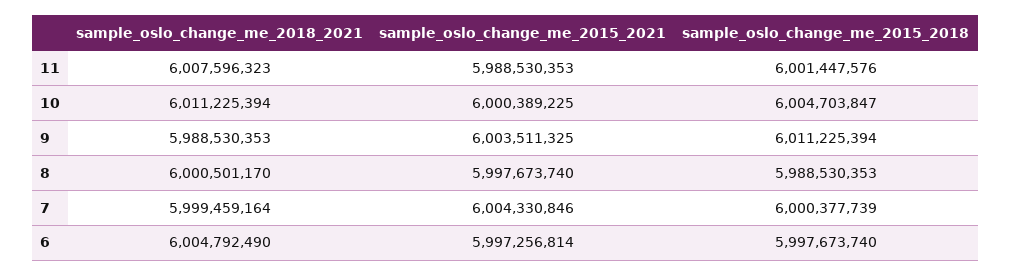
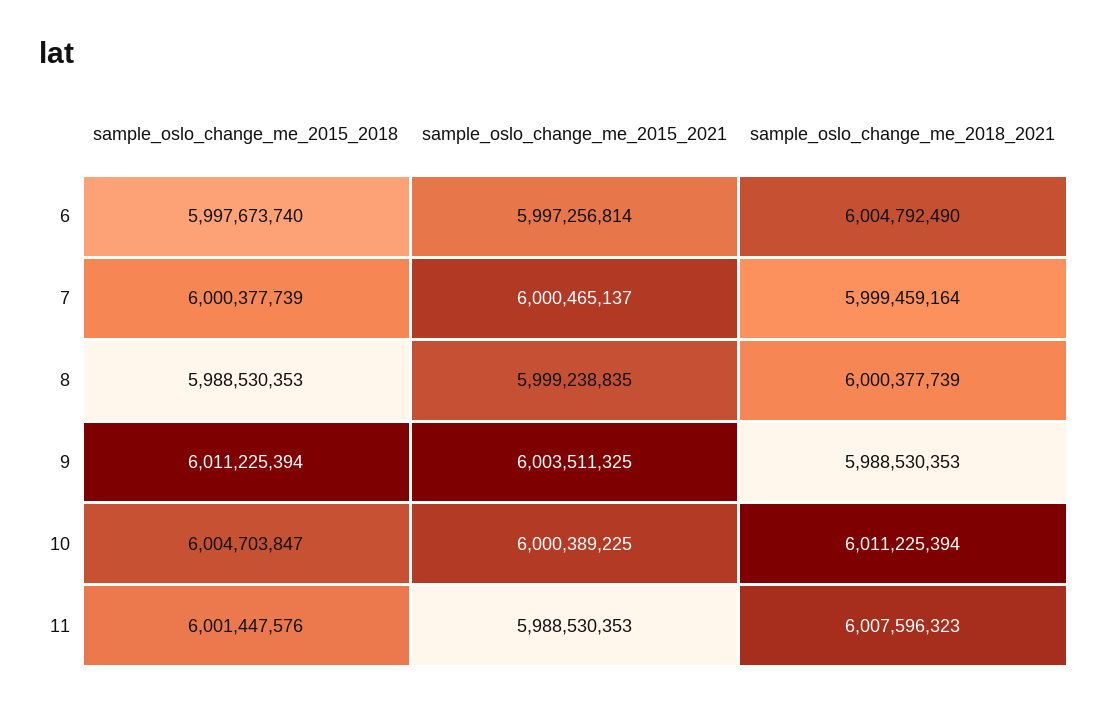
  {
    "sample_oslo_change_me_2018_2021": {
      "11": 6007596323,
      "10": 6011225394,
      "9": 5988530353,
-     "8": 6000501170,
+     "8": 6000377739,
      "7": 5999459164,
      "6": 6004792490
    },
    "sample_oslo_change_me_2015_2021": {
      "11": 5988530353,
      "10": 6000389225,
      "9": 6003511325,
-     "8": 5997673740,
+     "8": 5999238835,
-     "7": 6004330846,
+     "7": 6000465137,
      "6": 5997256814
    },
    "sample_oslo_change_me_2015_2018": {
      "11": 6001447576,
      "10": 6004703847,
      "9": 6011225394,
      "8": 5988530353,
      "7": 6000377739,
      "6": 5997673740
    }
  }

